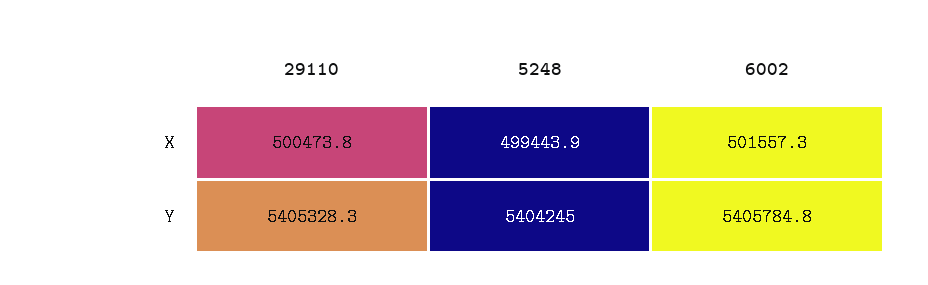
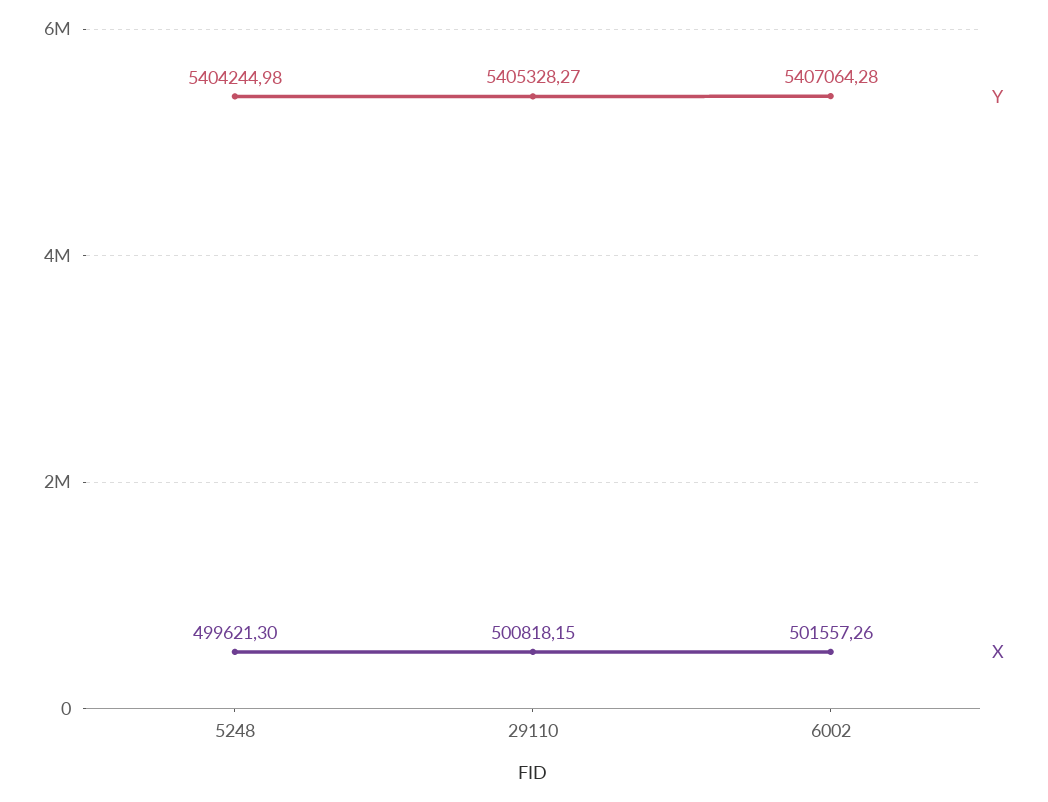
  {
    "X": {
-     "29110": 500473.8,
+     "29110": 500818.15,
-     "5248": 499443.9,
+     "5248": 499621.3,
      "6002": 501557.26
    },
    "Y": {
      "29110": 5405328.27,
      "5248": 5404244.98,
-     "6002": 5405784.8
+     "6002": 5407064.28
    }
  }

